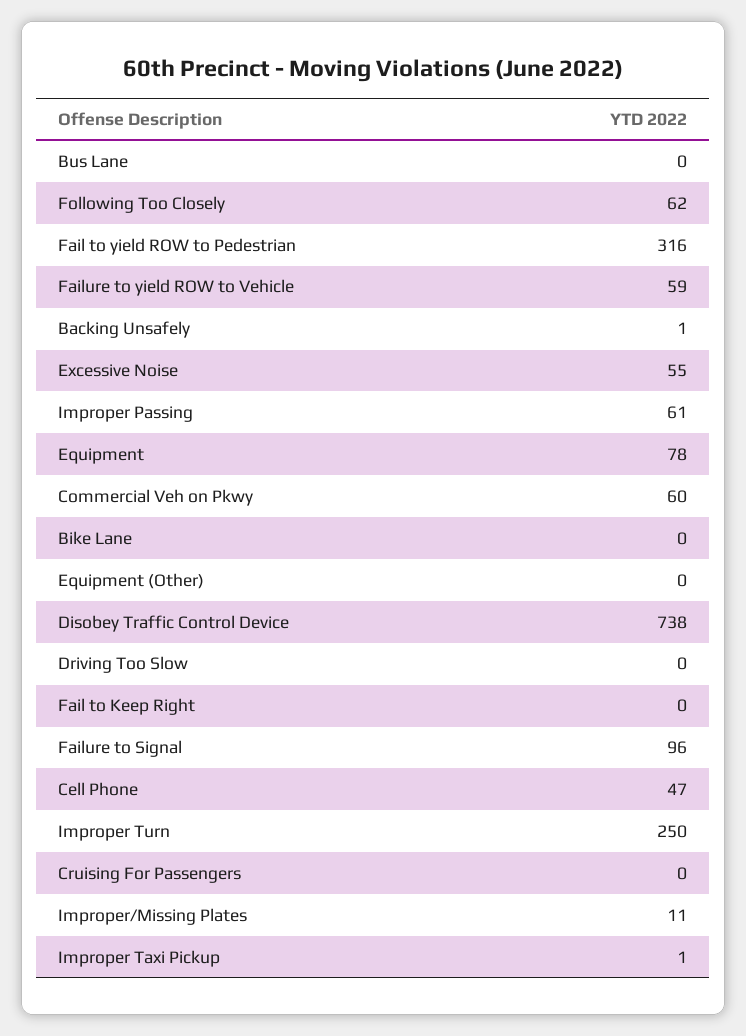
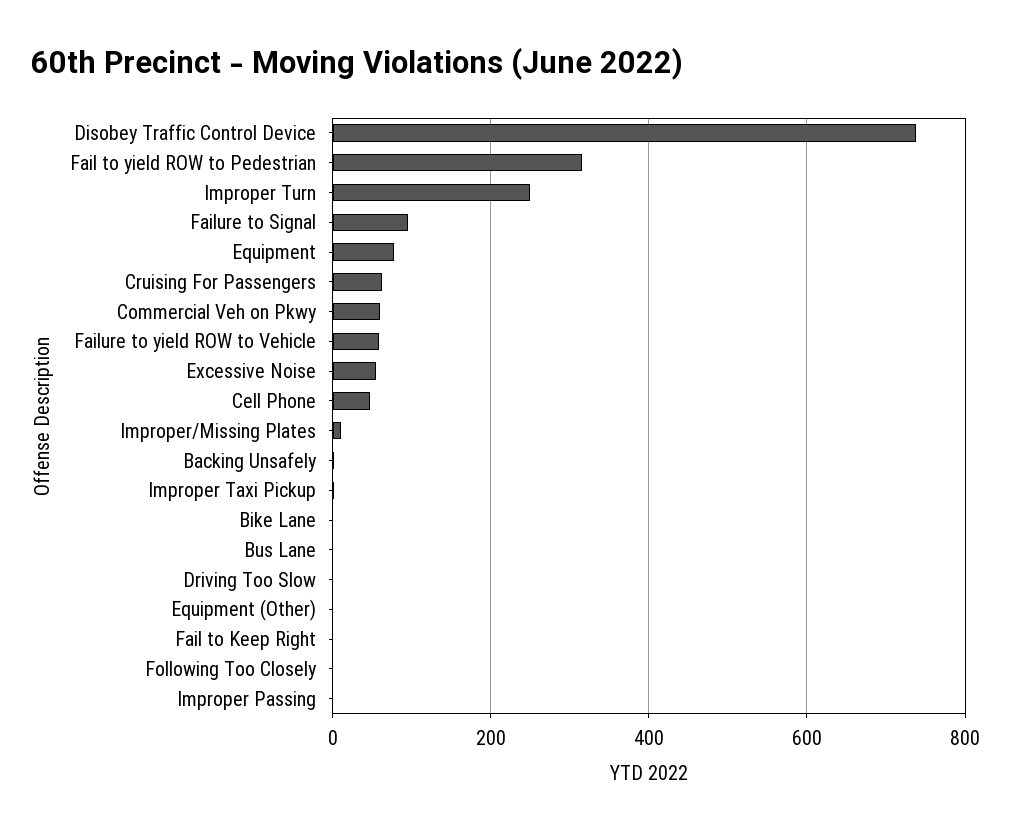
  {
    "Bus Lane": 0,
-   "Following Too Closely": 62,
+   "Following Too Closely": 0,
    "Fail to yield ROW to Pedestrian": 316,
    "Failure to yield ROW to Vehicle": 59,
    "Backing Unsafely": 1,
    "Excessive Noise": 55,
-   "Improper Passing": 61,
+   "Improper Passing": 0,
    "Equipment": 78,
    "Commercial Veh on Pkwy": 60,
    "Bike Lane": 0,
    "Equipment (Other)": 0,
    "Disobey Traffic Control Device": 738,
    "Driving Too Slow": 0,
    "Fail to Keep Right": 0,
    "Failure to Signal": 96,
    "Cell Phone": 47,
    "Improper Turn": 250,
-   "Cruising For Passengers": 0,
+   "Cruising For Passengers": 60,
    "Improper/Missing Plates": 11,
    "Improper Taxi Pickup": 1
  }

